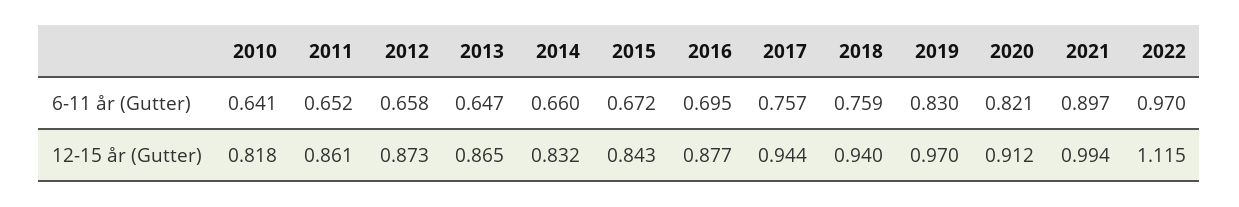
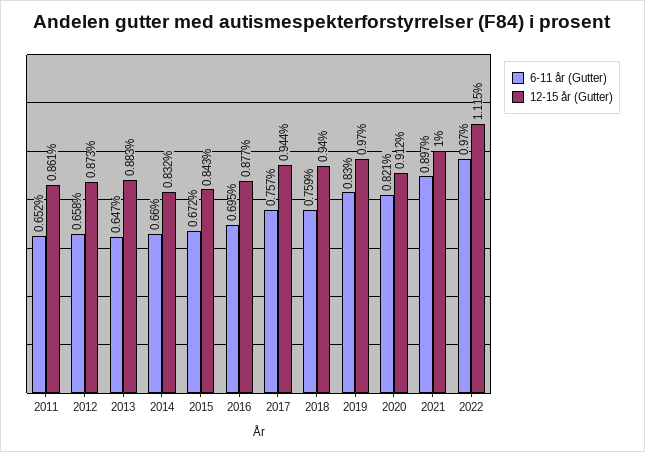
  {
    "6-11 år (Gutter)": {
-     "2010": 0.641,
      "2011": 0.652,
      "2012": 0.658,
      "2013": 0.647,
      "2014": 0.66,
      "2015": 0.672,
      "2016": 0.695,
      "2017": 0.757,
      "2018": 0.759,
      "2019": 0.83,
      "2020": 0.821,
      "2021": 0.897,
      "2022": 0.97
    },
    "12-15 år (Gutter)": {
-     "2010": 0.818,
      "2011": 0.861,
      "2012": 0.873,
-     "2013": 0.865,
+     "2013": 0.883,
      "2014": 0.832,
      "2015": 0.843,
      "2016": 0.877,
      "2017": 0.944,
      "2018": 0.94,
      "2019": 0.97,
      "2020": 0.912,
-     "2021": 0.994,
+     "2021": 1,
      "2022": 1.115
    }
  }

